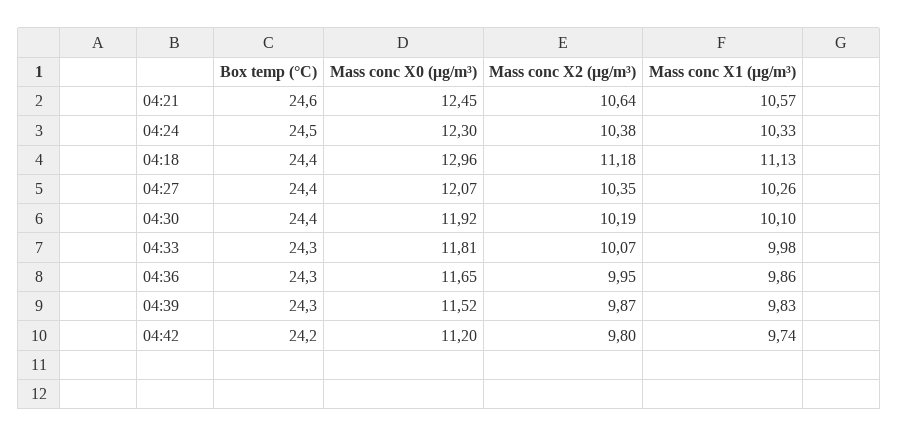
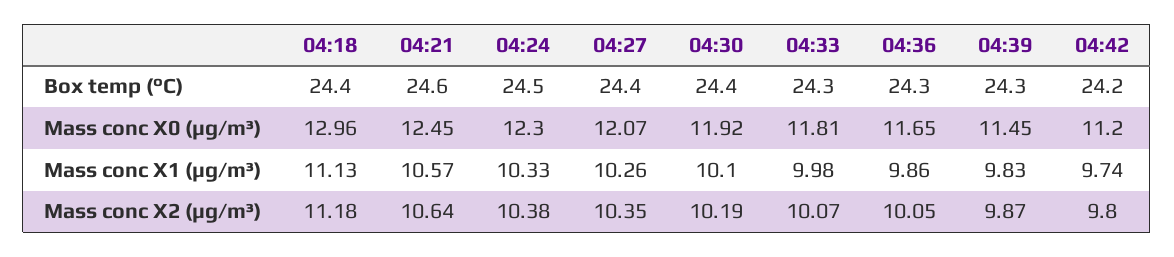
  {
    "Box temp (°C)": {
      "04:21": 24.6,
      "04:24": 24.5,
      "04:18": 24.4,
      "04:27": 24.4,
      "04:30": 24.4,
      "04:33": 24.3,
      "04:36": 24.3,
      "04:39": 24.3,
      "04:42": 24.2
    },
    "Mass conc X0 (μg/m³)": {
      "04:21": 12.45,
      "04:24": 12.3,
      "04:18": 12.96,
      "04:27": 12.07,
      "04:30": 11.92,
      "04:33": 11.81,
      "04:36": 11.65,
-     "04:39": 11.52,
+     "04:39": 11.45,
      "04:42": 11.2
    },
    "Mass conc X2 (μg/m³)": {
      "04:21": 10.64,
      "04:24": 10.38,
      "04:18": 11.18,
      "04:27": 10.35,
      "04:30": 10.19,
      "04:33": 10.07,
-     "04:36": 9.95,
+     "04:36": 10.05,
      "04:39": 9.87,
      "04:42": 9.8
    },
    "Mass conc X1 (μg/m³)": {
      "04:21": 10.57,
      "04:24": 10.33,
      "04:18": 11.13,
      "04:27": 10.26,
      "04:30": 10.1,
      "04:33": 9.98,
      "04:36": 9.86,
      "04:39": 9.83,
      "04:42": 9.74
    }
  }

